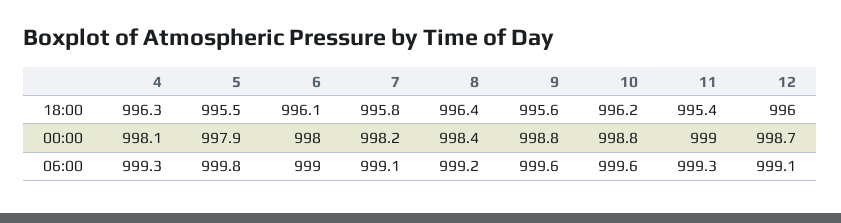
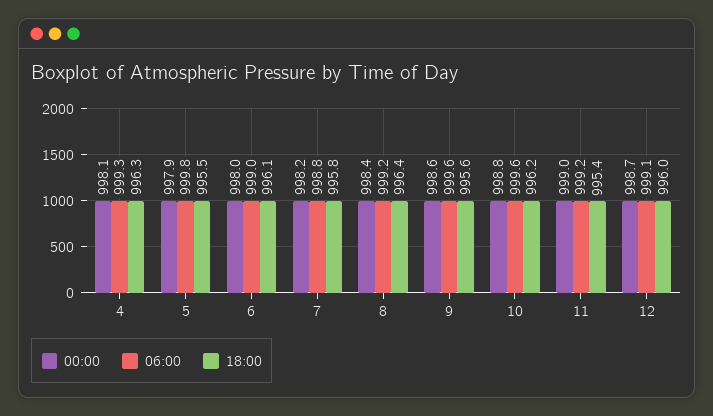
  {
    "18:00": {
      "4": 996.3,
      "5": 995.5,
      "6": 996.1,
      "7": 995.8,
      "8": 996.4,
      "9": 995.6,
      "10": 996.2,
      "11": 995.4,
      "12": 996
    },
    "00:00": {
      "4": 998.1,
      "5": 997.9,
      "6": 998,
      "7": 998.2,
      "8": 998.4,
-     "9": 998.8,
+     "9": 998.6,
      "10": 998.8,
      "11": 999,
      "12": 998.7
    },
    "06:00": {
      "4": 999.3,
      "5": 999.8,
      "6": 999,
-     "7": 999.1,
+     "7": 998.8,
      "8": 999.2,
      "9": 999.6,
      "10": 999.6,
-     "11": 999.3,
+     "11": 999.2,
      "12": 999.1
    }
  }

